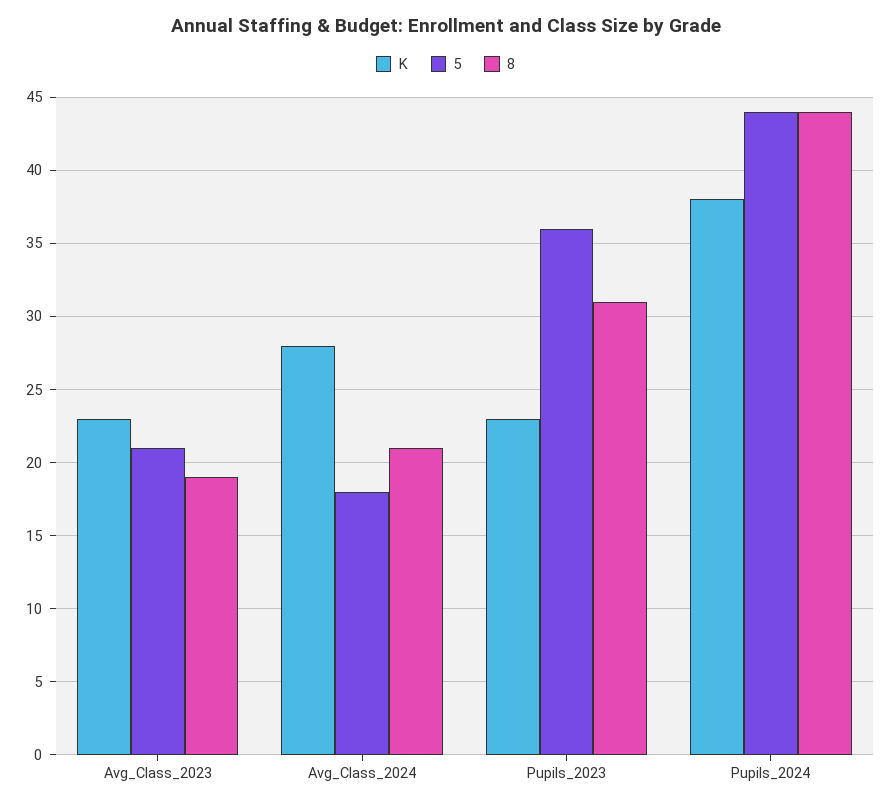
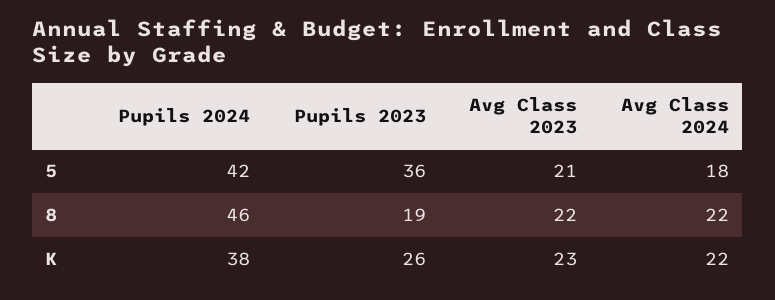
  {
    "K": {
      "Avg_Class_2023": 23,
-     "Avg_Class_2024": 28,
+     "Avg_Class_2024": 22,
-     "Pupils_2023": 23,
+     "Pupils_2023": 26,
      "Pupils_2024": 38
    },
    "5": {
      "Avg_Class_2023": 21,
      "Avg_Class_2024": 18,
      "Pupils_2023": 36,
-     "Pupils_2024": 44
+     "Pupils_2024": 42
    },
    "8": {
-     "Avg_Class_2023": 19,
+     "Avg_Class_2023": 22,
-     "Avg_Class_2024": 21,
+     "Avg_Class_2024": 22,
-     "Pupils_2023": 31,
+     "Pupils_2023": 19,
-     "Pupils_2024": 44
+     "Pupils_2024": 46
    }
  }

